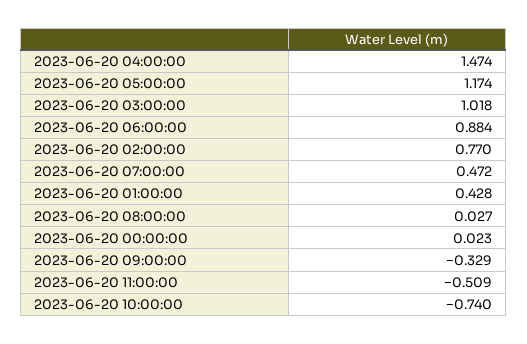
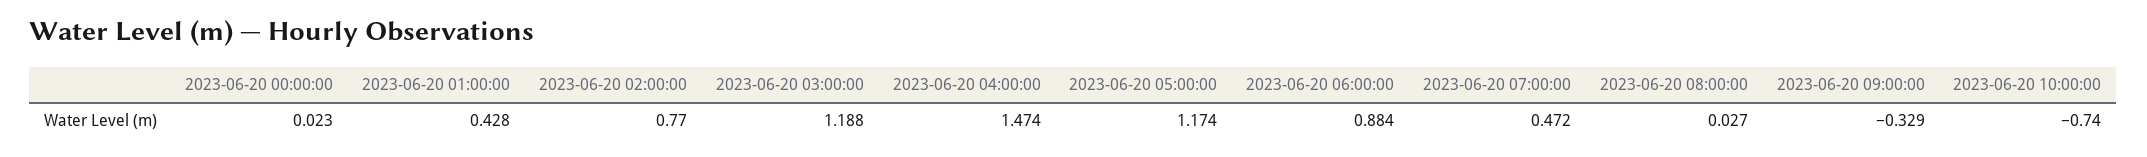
  {
    "2023-06-20 04:00:00": 1.474,
    "2023-06-20 05:00:00": 1.174,
-   "2023-06-20 03:00:00": 1.018,
+   "2023-06-20 03:00:00": 1.188,
    "2023-06-20 06:00:00": 0.884,
    "2023-06-20 02:00:00": 0.77,
    "2023-06-20 07:00:00": 0.472,
    "2023-06-20 01:00:00": 0.428,
    "2023-06-20 08:00:00": 0.027,
    "2023-06-20 00:00:00": 0.023,
    "2023-06-20 09:00:00": -0.329,
-   "2023-06-20 11:00:00": -0.509,
    "2023-06-20 10:00:00": -0.74
  }

